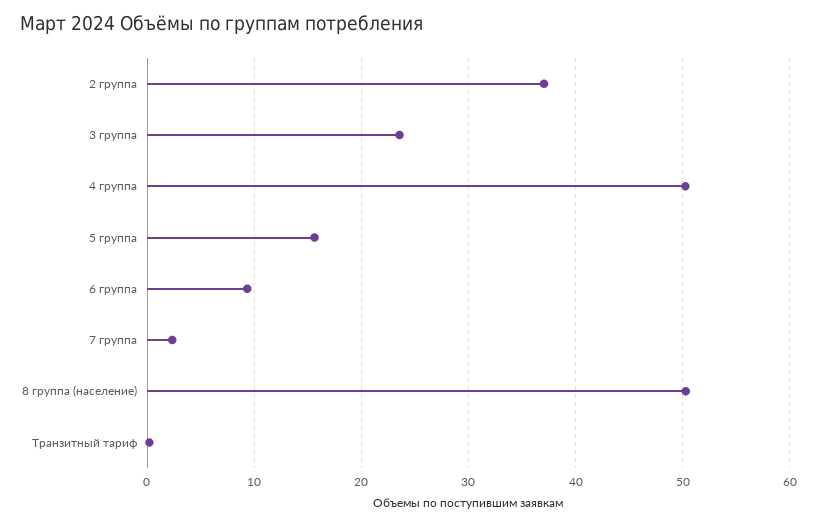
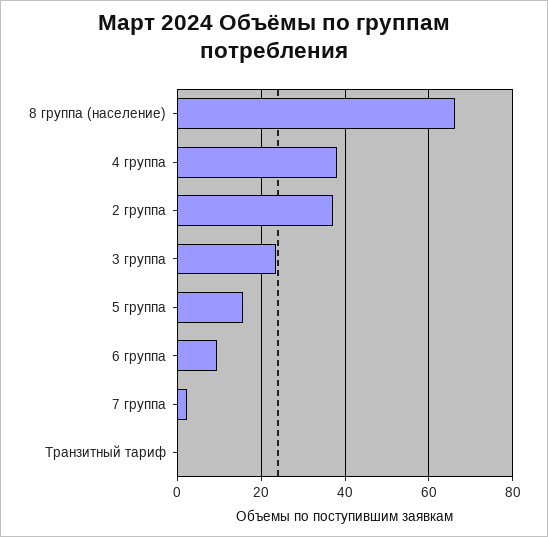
  {
    "2 группа": 37,
    "3 группа": 24,
-   "4 группа": 50,
+   "4 группа": 38,
    "5 группа": 16,
    "6 группа": 9,
    "7 группа": 2,
-   "8 группа (население)": 50,
+   "8 группа (население)": 66,
    "Транзитный тариф": 0
  }

